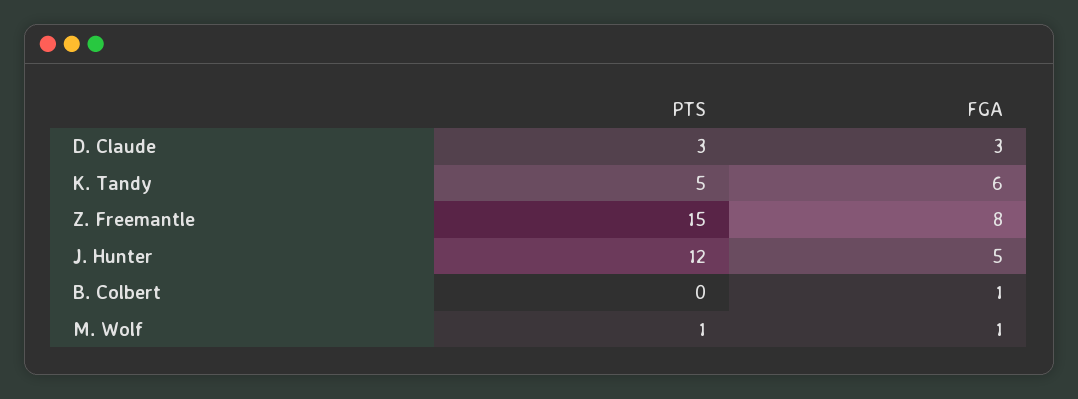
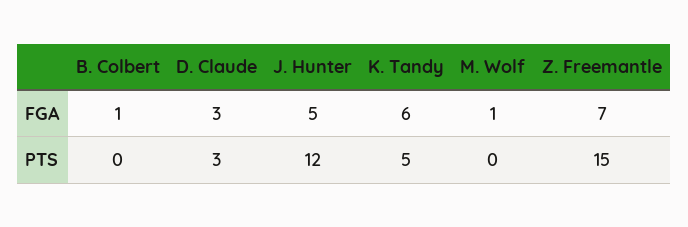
  {
    "PTS": {
      "D. Claude": 3,
      "K. Tandy": 5,
      "Z. Freemantle": 15,
      "J. Hunter": 12,
      "B. Colbert": 0,
-     "M. Wolf": 1
+     "M. Wolf": 0
    },
    "FGA": {
      "D. Claude": 3,
      "K. Tandy": 6,
-     "Z. Freemantle": 8,
+     "Z. Freemantle": 7,
      "J. Hunter": 5,
      "B. Colbert": 1,
      "M. Wolf": 1
    }
  }

